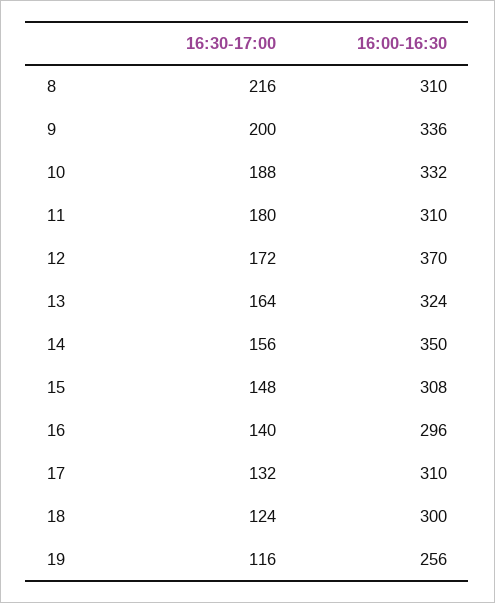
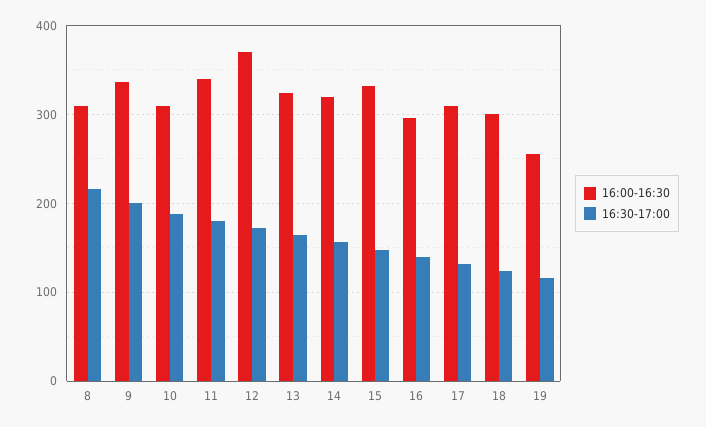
  {
    "16:30-17:00": {
      "8": 216,
      "9": 200,
      "10": 188,
      "11": 180,
      "12": 172,
      "13": 164,
      "14": 156,
      "15": 148,
      "16": 140,
      "17": 132,
      "18": 124,
      "19": 116
    },
    "16:00-16:30": {
      "8": 310,
      "9": 336,
-     "10": 332,
+     "10": 310,
-     "11": 310,
+     "11": 340,
      "12": 370,
      "13": 324,
-     "14": 350,
+     "14": 320,
-     "15": 308,
+     "15": 330,
      "16": 296,
      "17": 310,
      "18": 300,
      "19": 256
    }
  }

